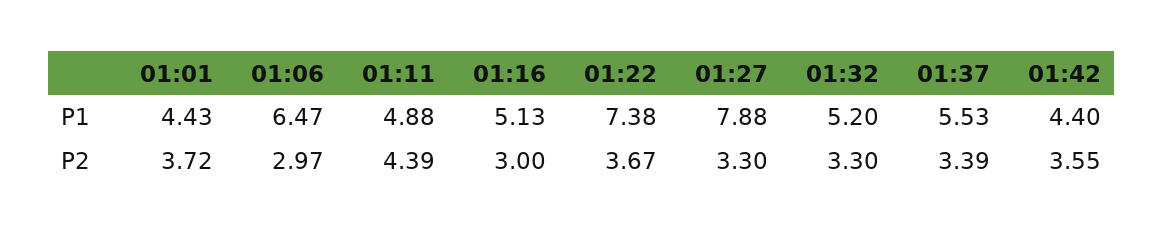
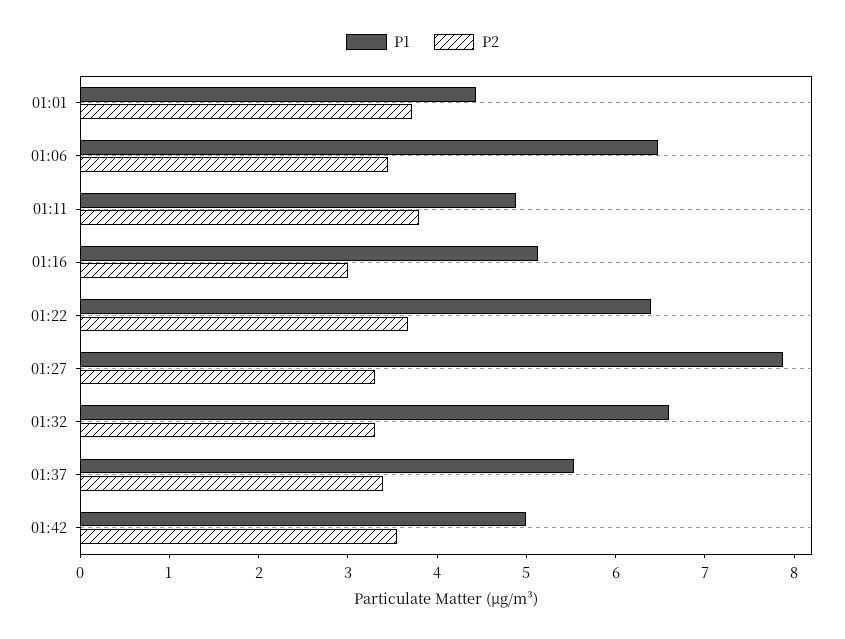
  {
    "P1": {
      "01:01": 4.43,
      "01:06": 6.47,
      "01:11": 4.88,
      "01:16": 5.13,
-     "01:22": 7.38,
+     "01:22": 6.4,
      "01:27": 7.88,
-     "01:32": 5.2,
+     "01:32": 6.6,
      "01:37": 5.53,
-     "01:42": 4.4
+     "01:42": 5
    },
    "P2": {
      "01:01": 3.72,
-     "01:06": 2.97,
+     "01:06": 3.4,
-     "01:11": 4.39,
+     "01:11": 3.8,
      "01:16": 3,
      "01:22": 3.67,
      "01:27": 3.3,
      "01:32": 3.3,
      "01:37": 3.39,
      "01:42": 3.55
    }
  }

